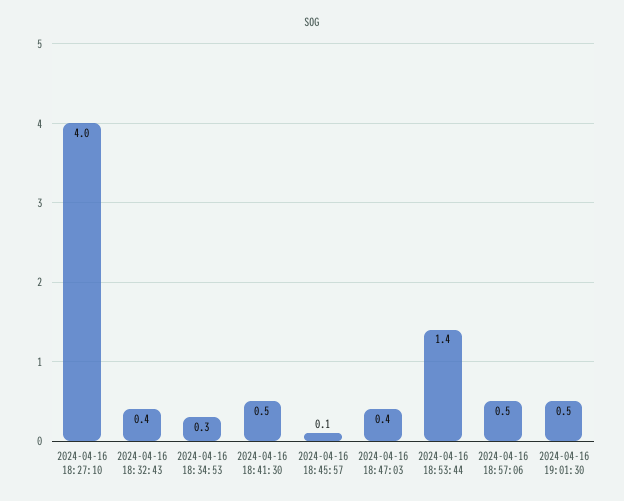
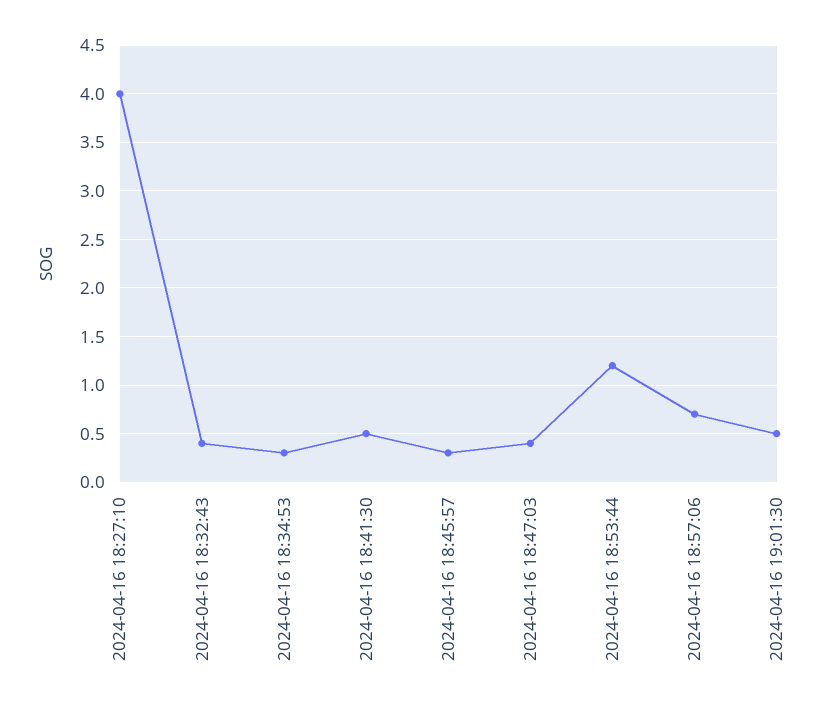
  {
    "2024-04-16 18:27:10": 4,
    "2024-04-16 18:32:43": 0.4,
    "2024-04-16 18:34:53": 0.3,
    "2024-04-16 18:41:30": 0.5,
-   "2024-04-16 18:45:57": 0.1,
+   "2024-04-16 18:45:57": 0.3,
    "2024-04-16 18:47:03": 0.4,
-   "2024-04-16 18:53:44": 1.4,
+   "2024-04-16 18:53:44": 1.2,
-   "2024-04-16 18:57:06": 0.5,
+   "2024-04-16 18:57:06": 0.7,
    "2024-04-16 19:01:30": 0.5
  }

